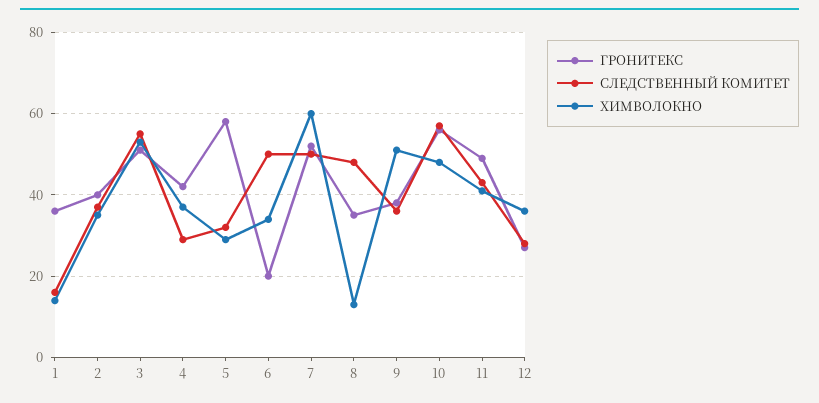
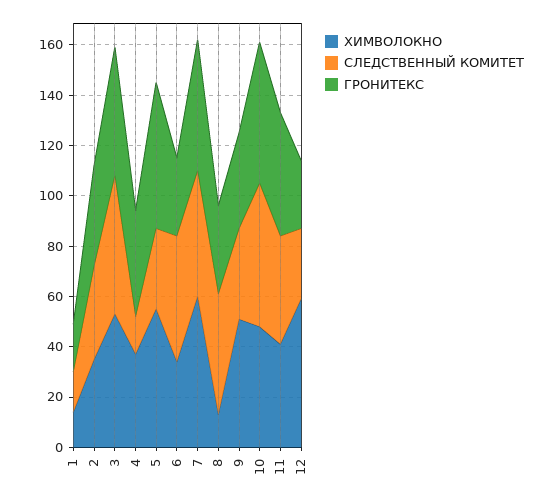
  {
    "ГРОНИТЕКС": {
-     "1": 35,
+     "1": 20,
      "2": 40,
      "3": 50,
      "4": 40,
      "5": 60,
-     "6": 20,
+     "6": 30,
      "7": 50,
      "8": 35,
      "9": 40,
      "10": 55,
      "11": 50,
      "12": 25
    },
    "СЛЕДСТВЕННЫЙ КОМИТЕТ": {
      "1": 15,
      "2": 35,
      "3": 55,
-     "4": 30,
+     "4": 15,
      "5": 30,
      "6": 50,
      "7": 50,
      "8": 50,
      "9": 35,
      "10": 55,
      "11": 45,
      "12": 30
    },
    "ХИМВОЛОКНО": {
      "1": 15,
      "2": 35,
      "3": 55,
      "4": 35,
-     "5": 30,
+     "5": 55,
      "6": 35,
      "7": 60,
      "8": 15,
      "9": 50,
      "10": 50,
      "11": 40,
-     "12": 35
+     "12": 60
    }
  }

